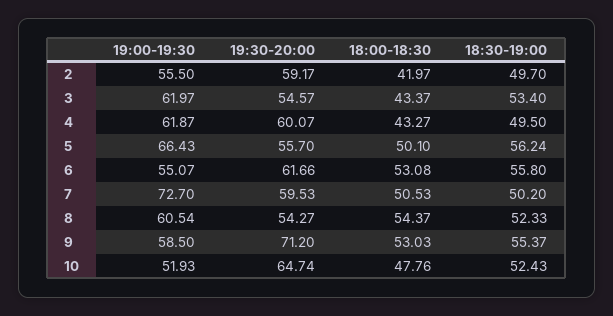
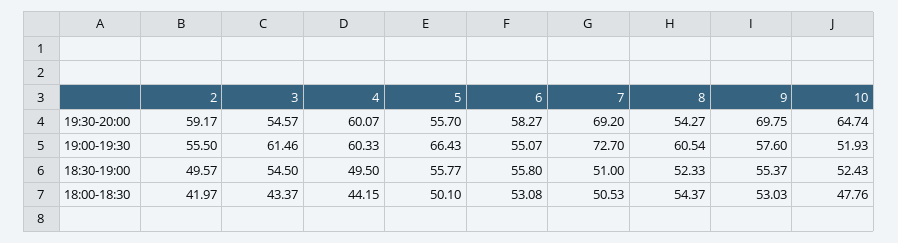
  {
    "19:00-19:30": {
      "2": 55.5,
-     "3": 61.97,
+     "3": 61.46,
-     "4": 61.87,
+     "4": 60.33,
      "5": 66.43,
      "6": 55.07,
      "7": 72.7,
      "8": 60.54,
-     "9": 58.5,
+     "9": 57.6,
      "10": 51.93
    },
    "19:30-20:00": {
      "2": 59.17,
      "3": 54.57,
      "4": 60.07,
      "5": 55.7,
-     "6": 61.66,
+     "6": 58.27,
-     "7": 59.53,
+     "7": 69.2,
      "8": 54.27,
-     "9": 71.2,
+     "9": 69.75,
      "10": 64.74
    },
    "18:00-18:30": {
      "2": 41.97,
      "3": 43.37,
-     "4": 43.27,
+     "4": 44.15,
      "5": 50.1,
      "6": 53.08,
      "7": 50.53,
      "8": 54.37,
      "9": 53.03,
      "10": 47.76
    },
    "18:30-19:00": {
-     "2": 49.7,
+     "2": 49.57,
-     "3": 53.4,
+     "3": 54.5,
      "4": 49.5,
-     "5": 56.24,
+     "5": 55.77,
      "6": 55.8,
-     "7": 50.2,
+     "7": 51,
      "8": 52.33,
      "9": 55.37,
      "10": 52.43
    }
  }

